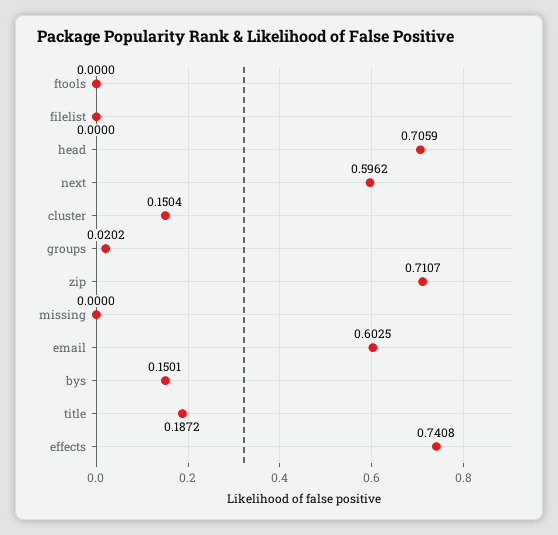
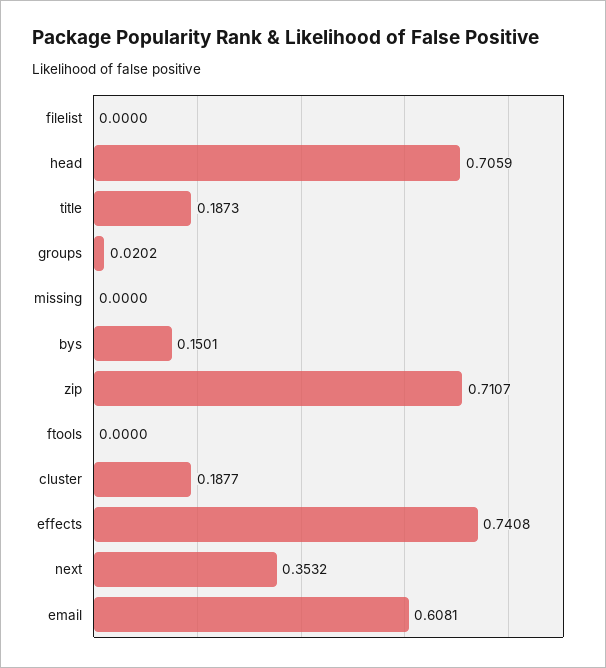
  {
    "ftools": 0,
    "filelist": 0,
    "head": 0.7059,
-   "next": 0.5962,
+   "next": 0.3532,
-   "cluster": 0.1504,
+   "cluster": 0.1877,
    "groups": 0.0202,
    "zip": 0.7107,
    "missing": 0,
-   "email": 0.6025,
+   "email": 0.6081,
    "bys": 0.1501,
-   "title": 0.1872,
+   "title": 0.1873,
    "effects": 0.7408
  }

